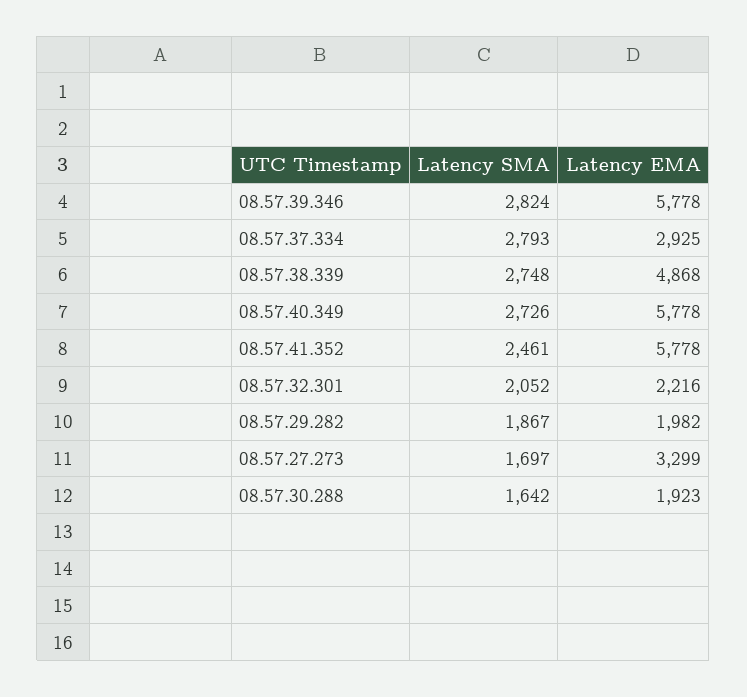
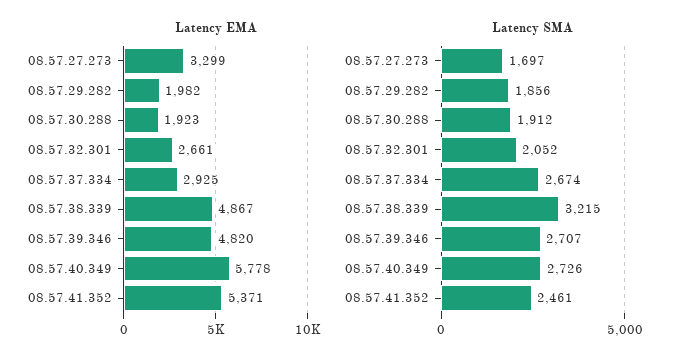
  {
    "Latency SMA": {
-     "08.57.39.346": 2824,
+     "08.57.39.346": 2707,
-     "08.57.37.334": 2793,
+     "08.57.37.334": 2674,
-     "08.57.38.339": 2748,
+     "08.57.38.339": 3215,
      "08.57.40.349": 2726,
      "08.57.41.352": 2461,
      "08.57.32.301": 2052,
-     "08.57.29.282": 1867,
+     "08.57.29.282": 1856,
      "08.57.27.273": 1697,
-     "08.57.30.288": 1642
+     "08.57.30.288": 1912
    },
    "Latency EMA": {
-     "08.57.39.346": 5778,
+     "08.57.39.346": 4820,
      "08.57.37.334": 2925,
-     "08.57.38.339": 4868,
+     "08.57.38.339": 4867,
      "08.57.40.349": 5778,
-     "08.57.41.352": 5778,
+     "08.57.41.352": 5371,
-     "08.57.32.301": 2216,
+     "08.57.32.301": 2661,
      "08.57.29.282": 1982,
      "08.57.27.273": 3299,
      "08.57.30.288": 1923
    }
  }

